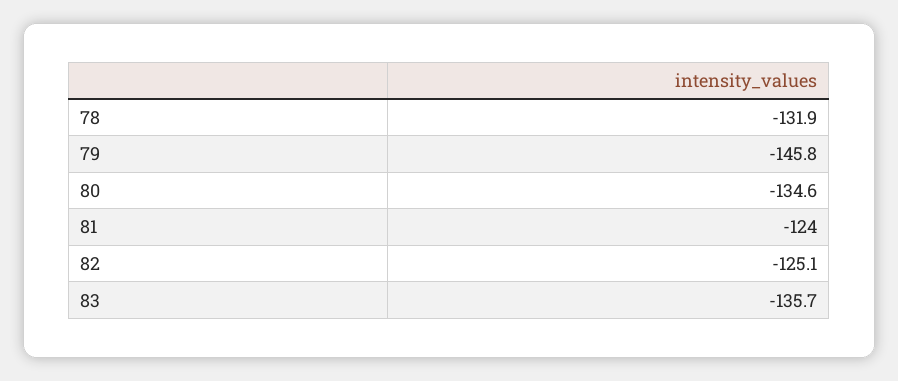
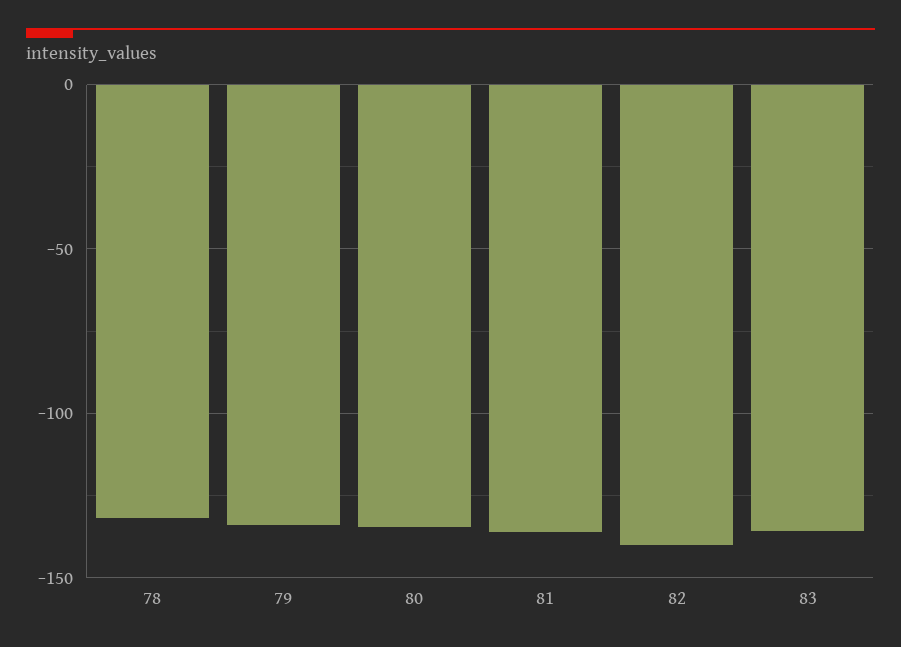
  {
    "78": -131.9,
-   "79": -145.8,
+   "79": -135,
    "80": -134.6,
-   "81": -124,
+   "81": -135,
-   "82": -125.1,
+   "82": -140,
    "83": -135.7
  }

